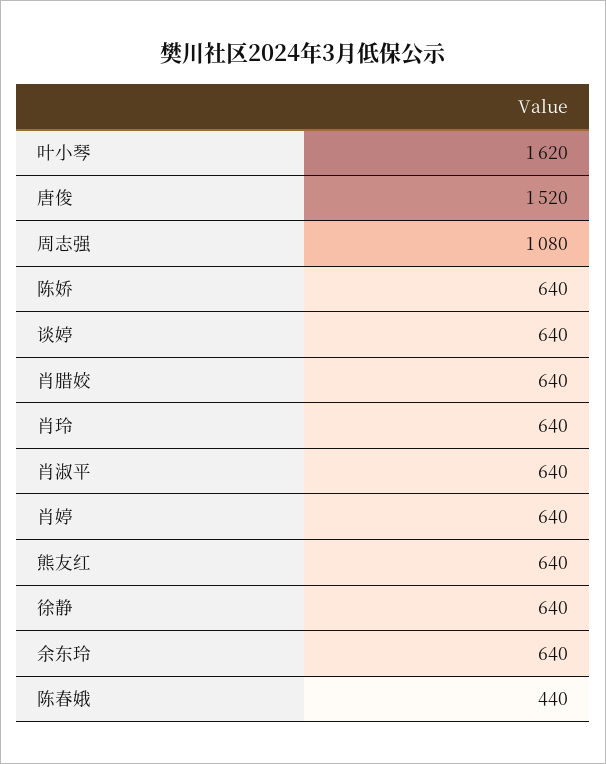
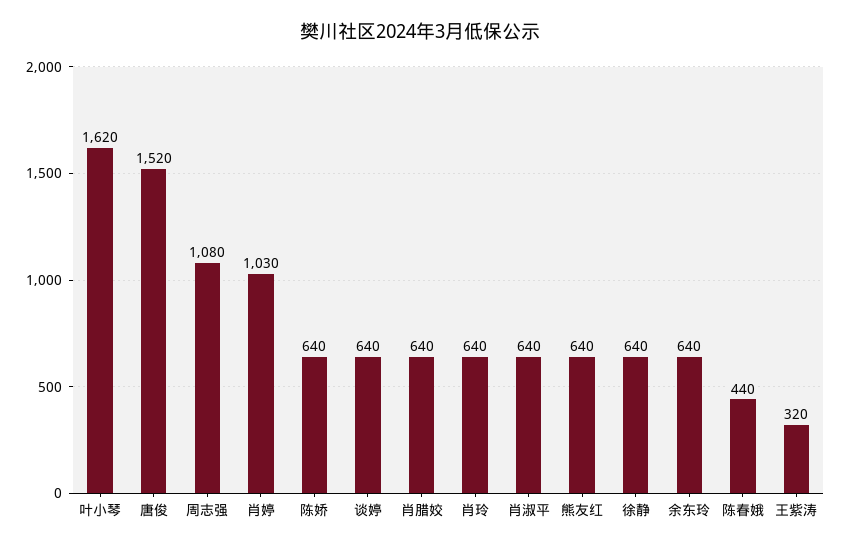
  {
    "叶小琴": 1620,
    "唐俊": 1520,
    "周志强": 1080,
    "陈娇": 640,
    "谈婷": 640,
    "肖腊姣": 640,
    "肖玲": 640,
    "肖淑平": 640,
-   "肖婷": 640,
+   "肖婷": 1030,
    "熊友红": 640,
    "徐静": 640,
    "余东玲": 640,
-   "陈春娥": 440
+   "陈春娥": 440,
+   "王紫涛": 320
  }

